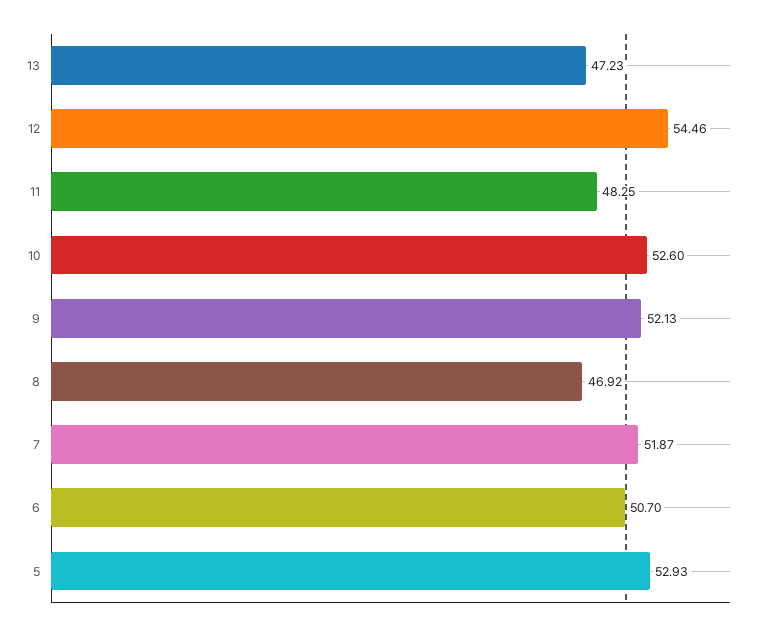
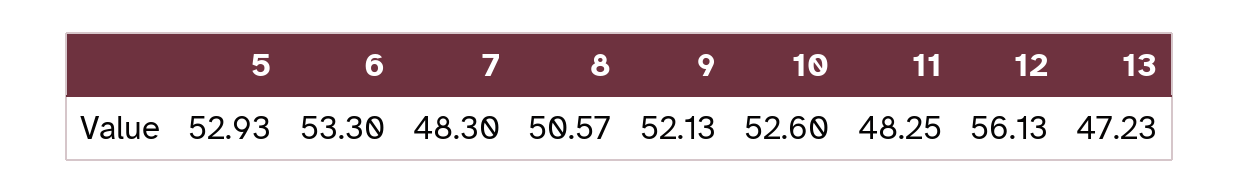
  {
    "13": 47.23,
-   "12": 54.46,
+   "12": 56.13,
    "11": 48.25,
    "10": 52.6,
    "9": 52.13,
-   "8": 46.92,
+   "8": 50.57,
-   "7": 51.87,
+   "7": 48.3,
-   "6": 50.7,
+   "6": 53.3,
    "5": 52.93
  }

